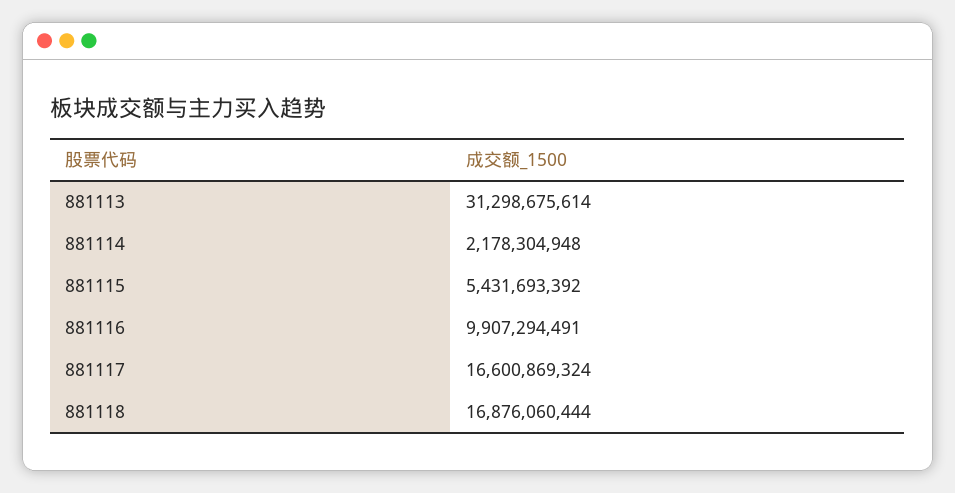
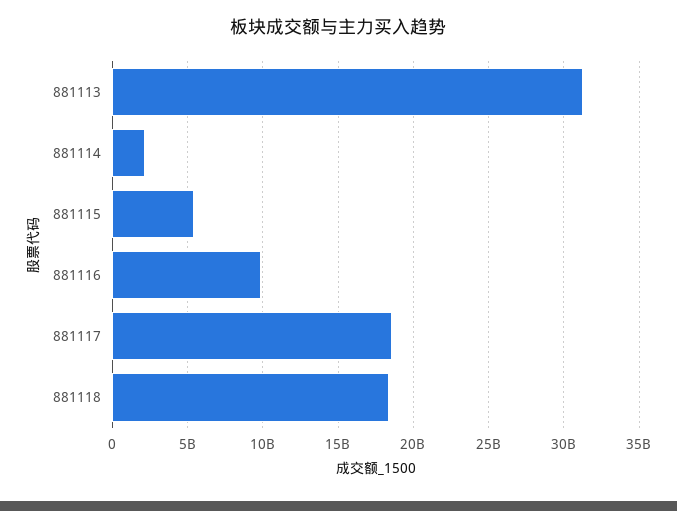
  {
    "881113": 31298675614,
    "881114": 2178304948,
    "881115": 5431693392,
    "881116": 9907294491,
-   "881117": 16600869324,
+   "881117": 18500000000,
-   "881118": 16876060444
+   "881118": 18500000000
  }

